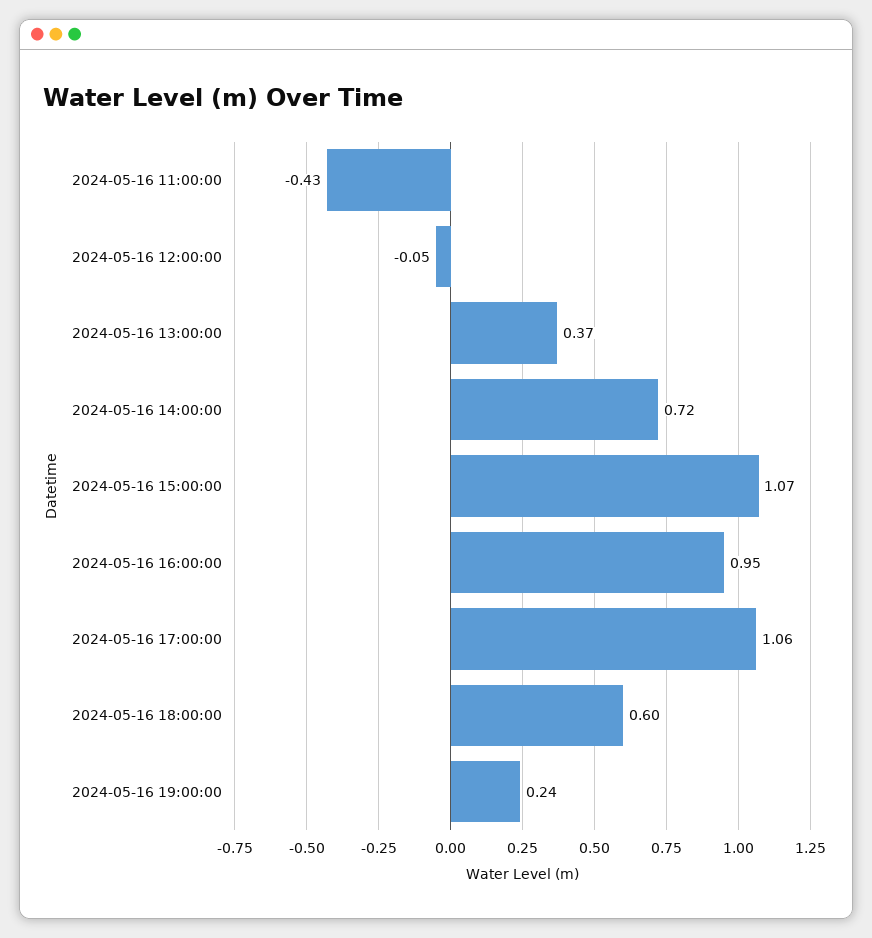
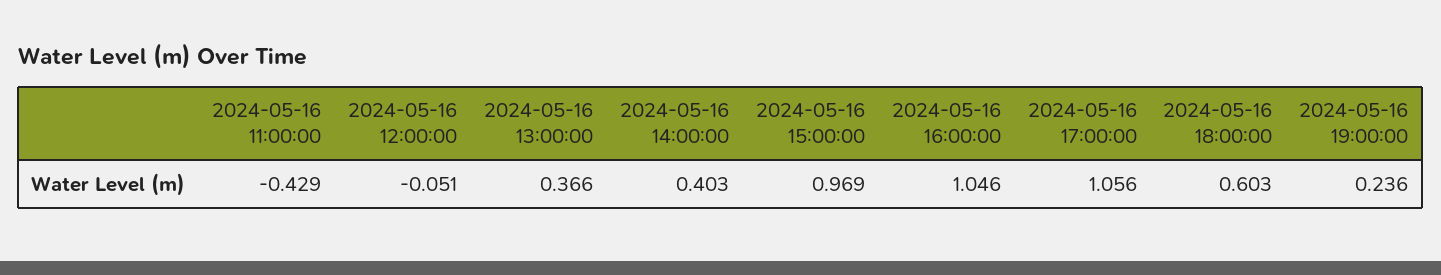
  {
    "2024-05-16 11:00:00": -0.429,
    "2024-05-16 12:00:00": -0.051,
    "2024-05-16 13:00:00": 0.366,
-   "2024-05-16 14:00:00": 0.72,
+   "2024-05-16 14:00:00": 0.403,
-   "2024-05-16 15:00:00": 1.07,
+   "2024-05-16 15:00:00": 0.969,
-   "2024-05-16 16:00:00": 0.95,
+   "2024-05-16 16:00:00": 1.046,
    "2024-05-16 17:00:00": 1.056,
    "2024-05-16 18:00:00": 0.603,
    "2024-05-16 19:00:00": 0.236
  }

